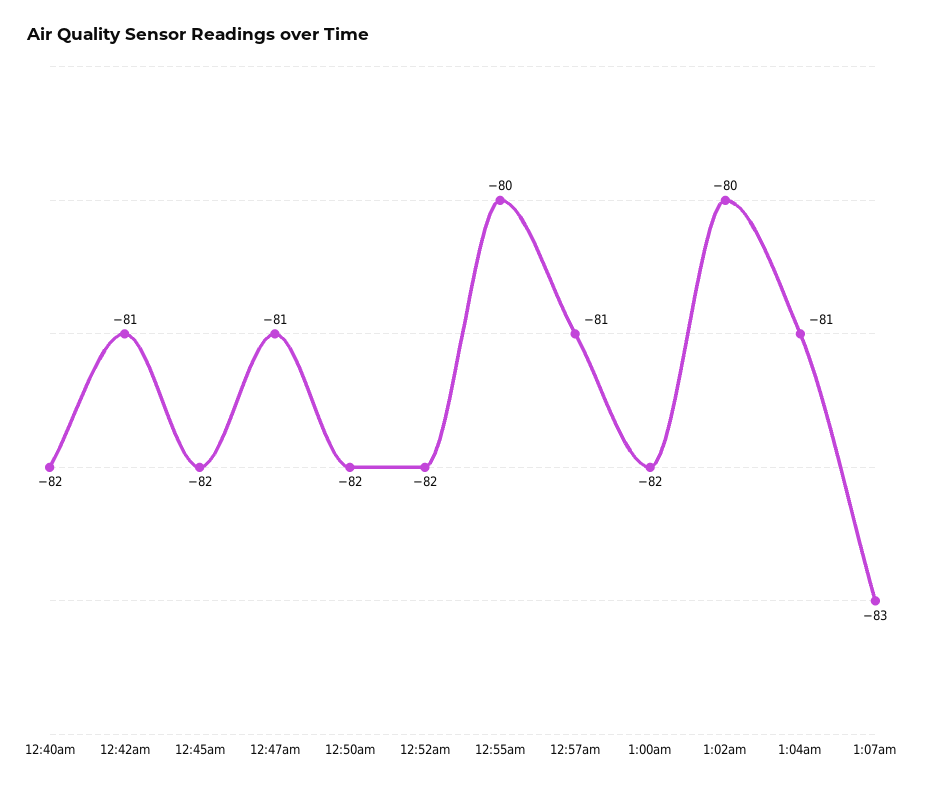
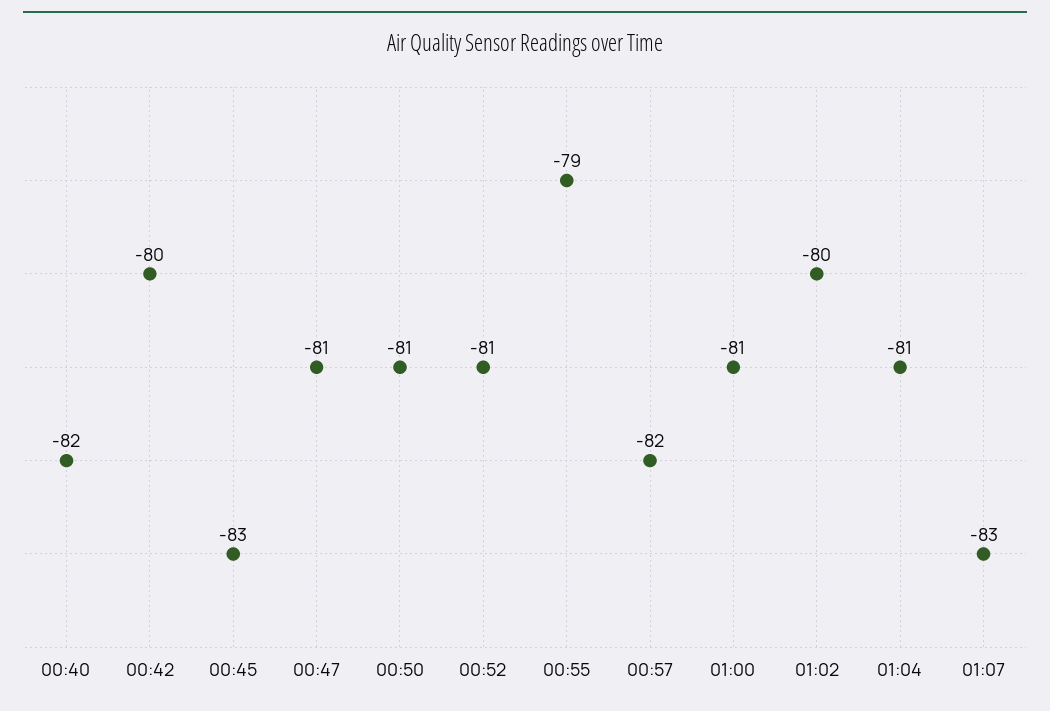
  {
    "12:40am": -82,
-   "12:42am": -81,
+   "12:42am": -80,
-   "12:45am": -82,
+   "12:45am": -83,
    "12:47am": -81,
-   "12:50am": -82,
+   "12:50am": -81,
-   "12:52am": -82,
+   "12:52am": -81,
-   "12:55am": -80,
+   "12:55am": -79,
-   "12:57am": -81,
+   "12:57am": -82,
-   "1:00am": -82,
+   "1:00am": -81,
    "1:02am": -80,
    "1:04am": -81,
    "1:07am": -83
  }

